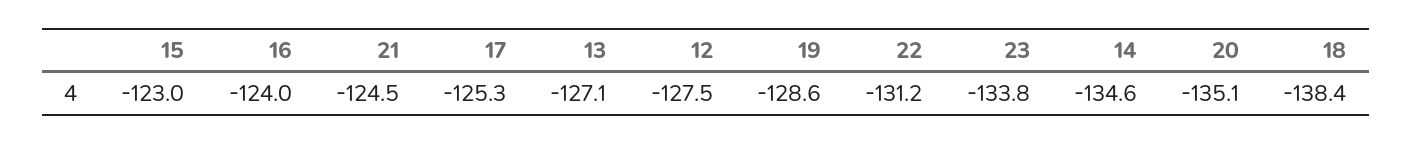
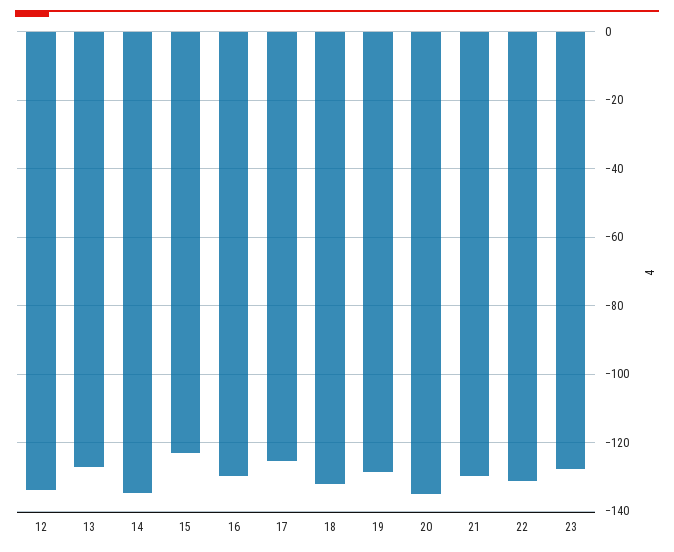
  {
    "15": -123,
-   "16": -124,
+   "16": -130,
-   "21": -124.5,
+   "21": -130,
    "17": -125.3,
    "13": -127.1,
-   "12": -127.5,
+   "12": -134,
    "19": -128.6,
    "22": -131.2,
-   "23": -133.8,
+   "23": -128,
    "14": -134.6,
    "20": -135.1,
-   "18": -138.4
+   "18": -132
  }

